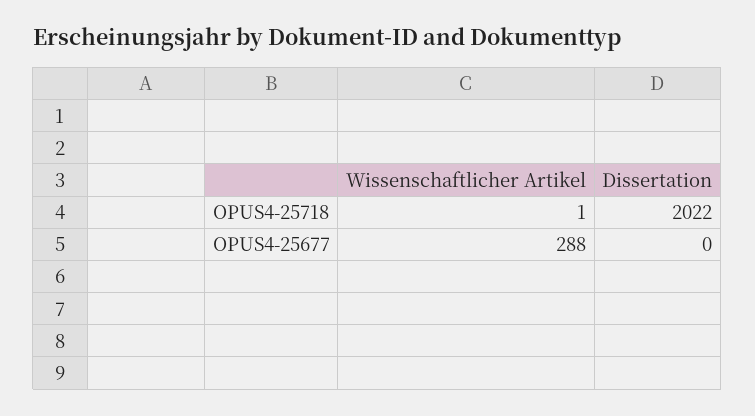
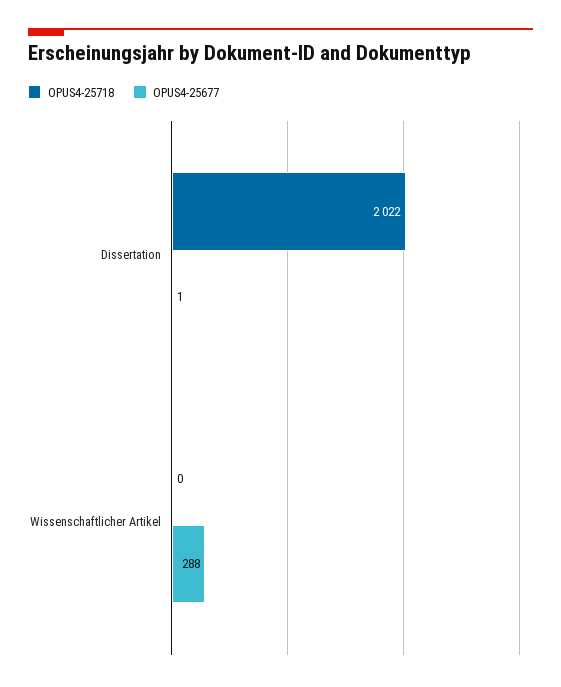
  {
    "OPUS4-25718": {
-     "Wissenschaftlicher Artikel": 1,
+     "Wissenschaftlicher Artikel": 0,
      "Dissertation": 2022
    },
    "OPUS4-25677": {
      "Wissenschaftlicher Artikel": 288,
-     "Dissertation": 0
+     "Dissertation": 1
    }
  }

